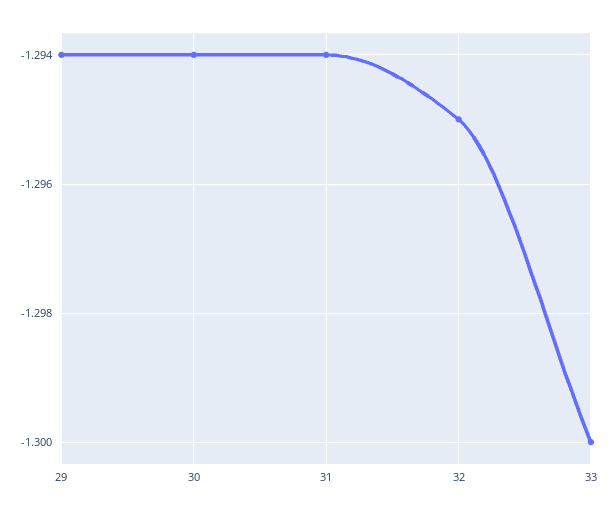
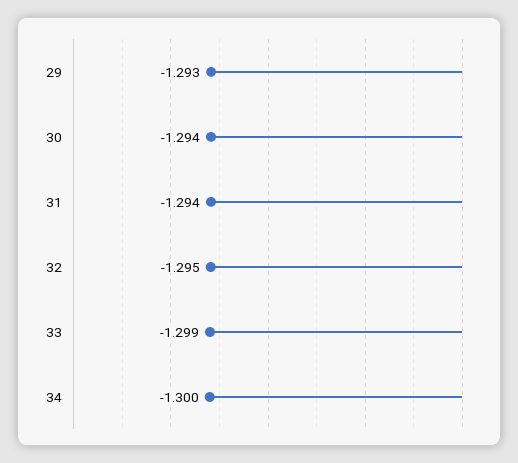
  {
-   "29": -1.294,
+   "29": -1.293,
    "30": -1.294,
    "31": -1.294,
    "32": -1.295,
-   "33": -1.3
+   "33": -1.299,
+   "34": -1.3
  }

